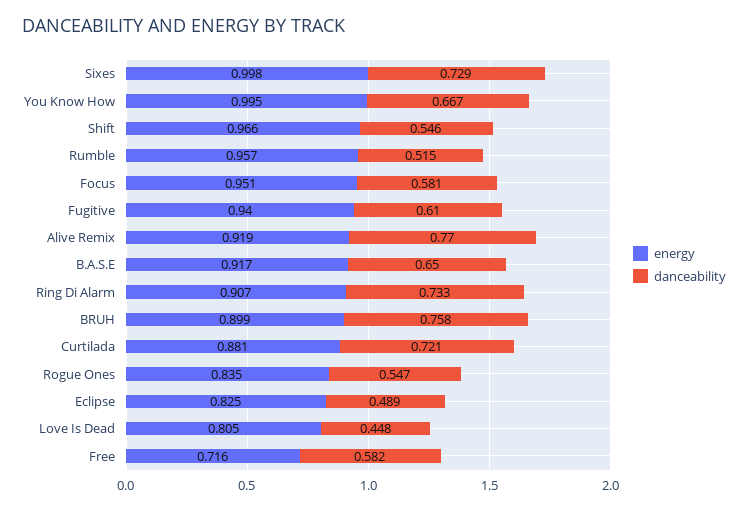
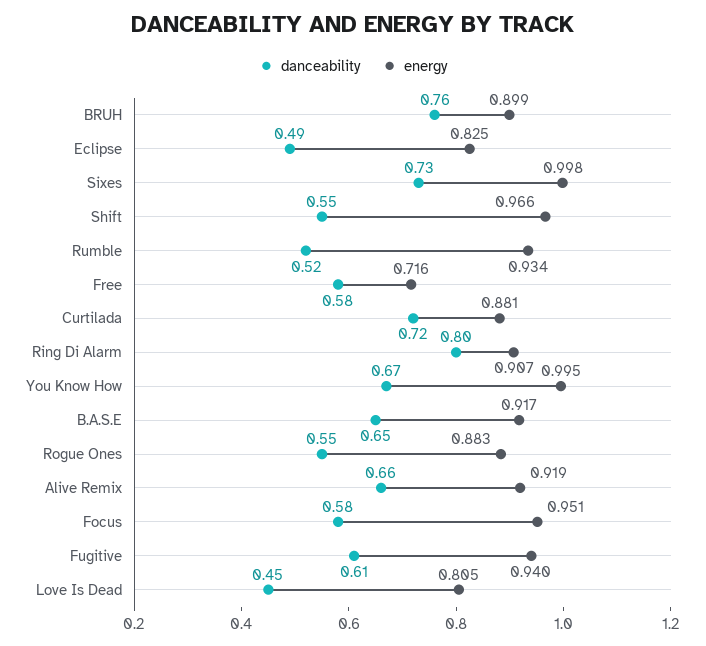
  {
    "energy": {
      "Sixes": 0.998,
      "You Know How": 0.995,
      "Shift": 0.966,
-     "Rumble": 0.957,
+     "Rumble": 0.934,
      "Focus": 0.951,
      "Fugitive": 0.94,
      "Alive Remix": 0.919,
      "B.A.S.E": 0.917,
      "Ring Di Alarm": 0.907,
      "BRUH": 0.899,
      "Curtilada": 0.881,
-     "Rogue Ones": 0.835,
+     "Rogue Ones": 0.883,
      "Eclipse": 0.825,
      "Love Is Dead": 0.805,
      "Free": 0.716
    },
    "danceability": {
      "Sixes": 0.729,
      "You Know How": 0.667,
      "Shift": 0.546,
      "Rumble": 0.515,
      "Focus": 0.581,
      "Fugitive": 0.61,
-     "Alive Remix": 0.77,
+     "Alive Remix": 0.66,
      "B.A.S.E": 0.65,
-     "Ring Di Alarm": 0.733,
+     "Ring Di Alarm": 0.8,
      "BRUH": 0.758,
      "Curtilada": 0.721,
      "Rogue Ones": 0.547,
      "Eclipse": 0.489,
      "Love Is Dead": 0.448,
      "Free": 0.582
    }
  }

